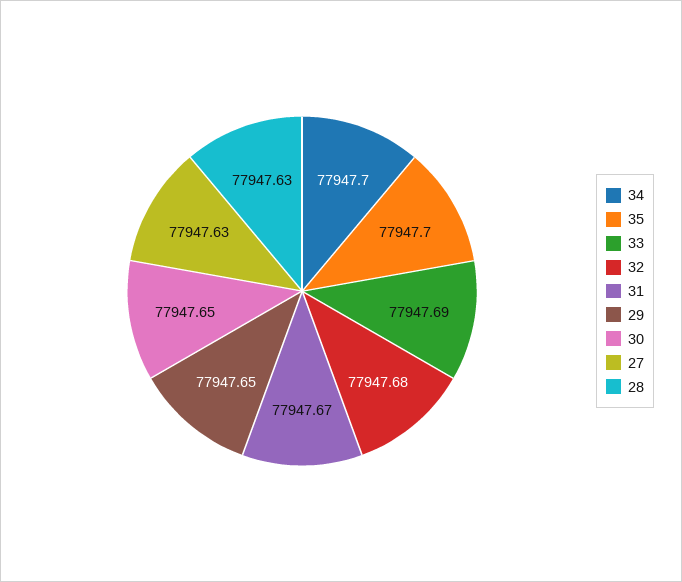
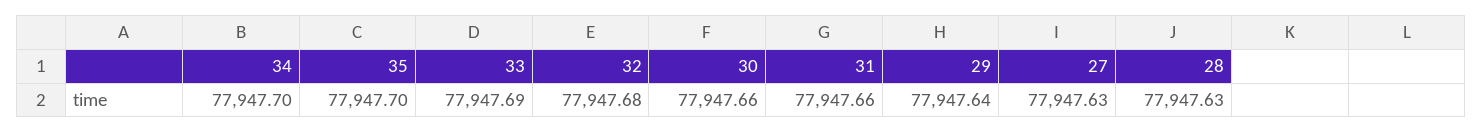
  {
    "34": 77947.7,
    "35": 77947.7,
    "33": 77947.69,
    "32": 77947.68,
-   "31": 77947.67,
+   "31": 77947.66,
-   "29": 77947.65,
+   "29": 77947.64,
-   "30": 77947.65,
+   "30": 77947.66,
    "27": 77947.63,
    "28": 77947.63
  }

